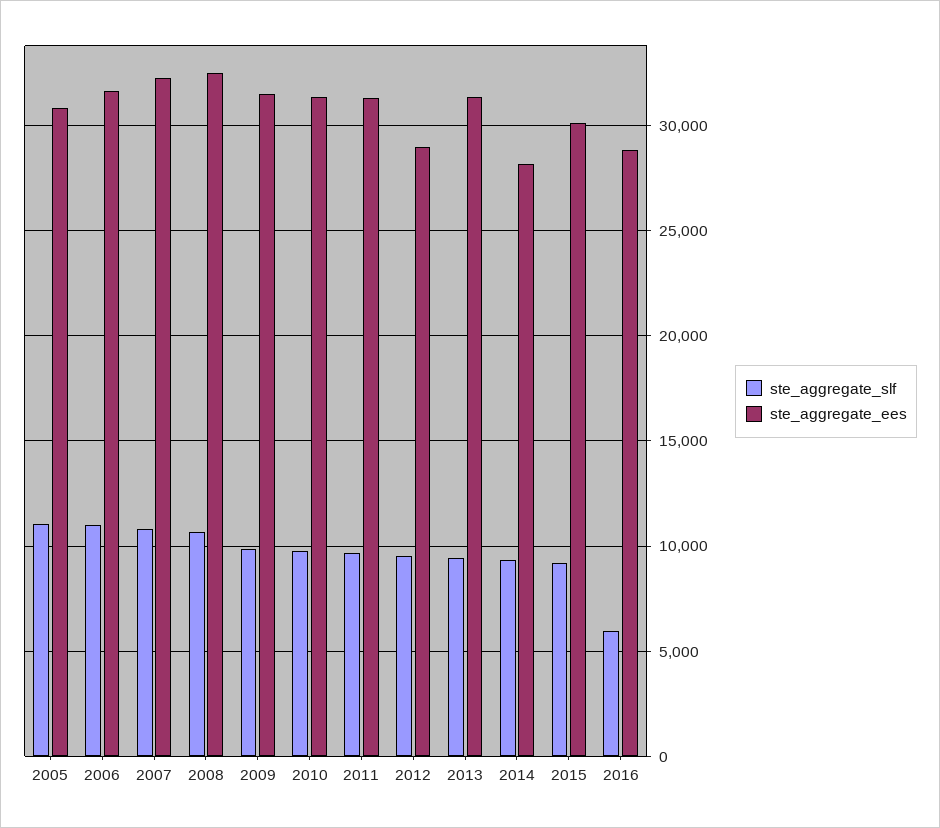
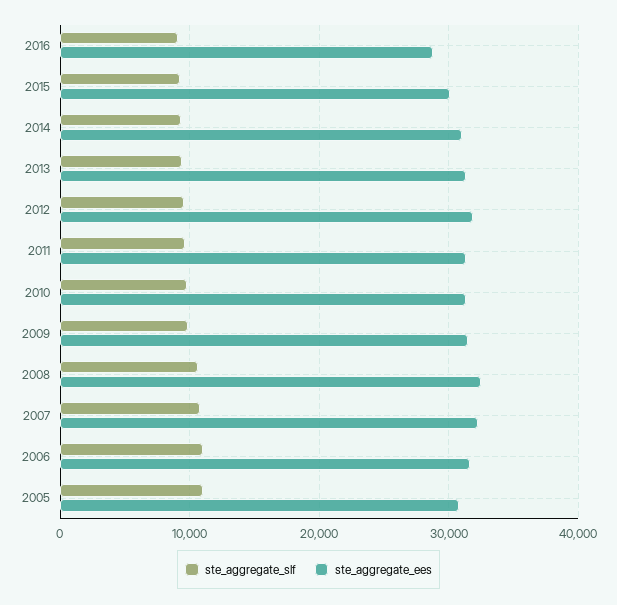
  {
    "ste_aggregate_slf": {
      "2005": 11000,
      "2006": 11000,
      "2007": 11000,
      "2008": 10500,
      "2009": 10000,
      "2010": 10000,
      "2011": 9500,
      "2012": 9500,
      "2013": 9500,
      "2014": 9500,
      "2015": 9000,
-     "2016": 6000
+     "2016": 9000
    },
    "ste_aggregate_ees": {
      "2005": 31000,
      "2006": 31500,
      "2007": 32000,
      "2008": 32500,
      "2009": 31500,
      "2010": 31500,
      "2011": 31500,
-     "2012": 29000,
+     "2012": 32000,
      "2013": 31500,
-     "2014": 28000,
+     "2014": 31000,
      "2015": 30000,
      "2016": 29000
    }
  }

